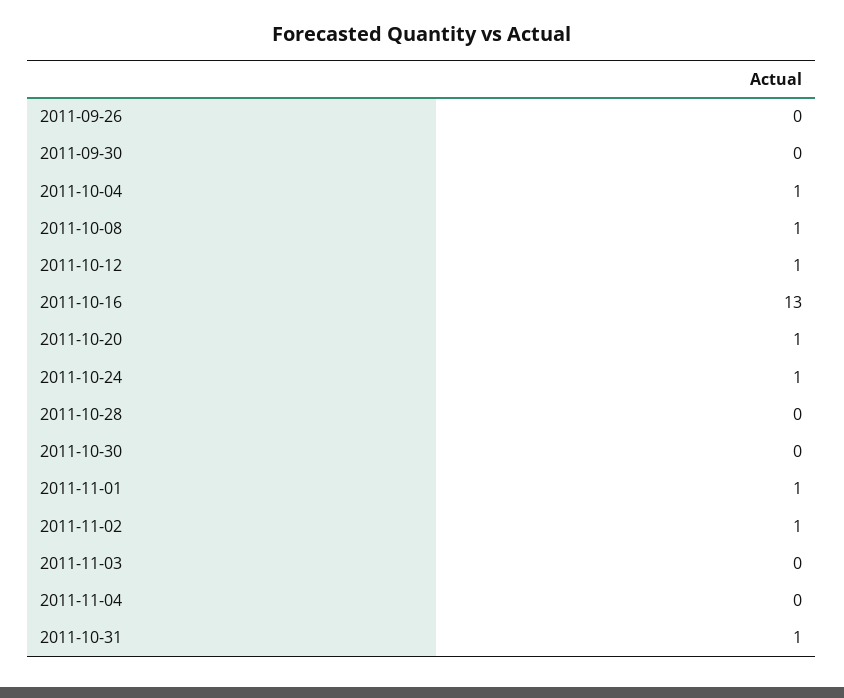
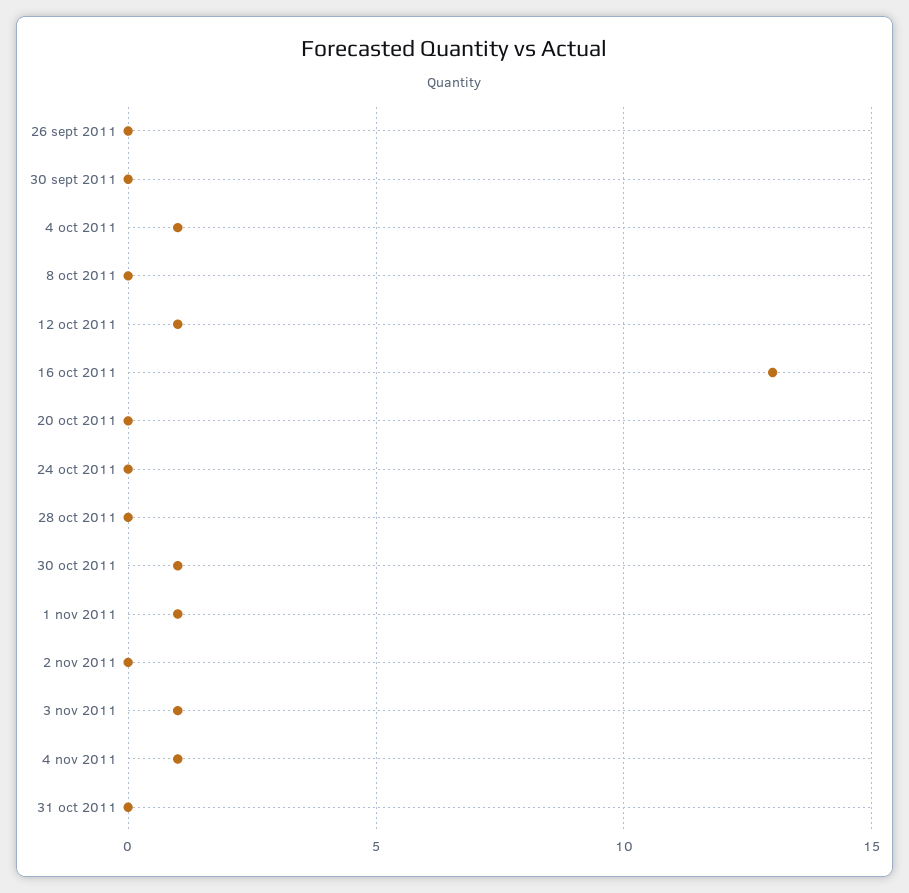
  {
    "2011-09-26": 0,
    "2011-09-30": 0,
    "2011-10-04": 1,
-   "2011-10-08": 1,
+   "2011-10-08": 0,
    "2011-10-12": 1,
    "2011-10-16": 13,
-   "2011-10-20": 1,
+   "2011-10-20": 0,
-   "2011-10-24": 1,
+   "2011-10-24": 0,
    "2011-10-28": 0,
-   "2011-10-30": 0,
+   "2011-10-30": 1,
    "2011-11-01": 1,
-   "2011-11-02": 1,
+   "2011-11-02": 0,
-   "2011-11-03": 0,
+   "2011-11-03": 1,
-   "2011-11-04": 0,
+   "2011-11-04": 1,
-   "2011-10-31": 1
+   "2011-10-31": 0
  }

